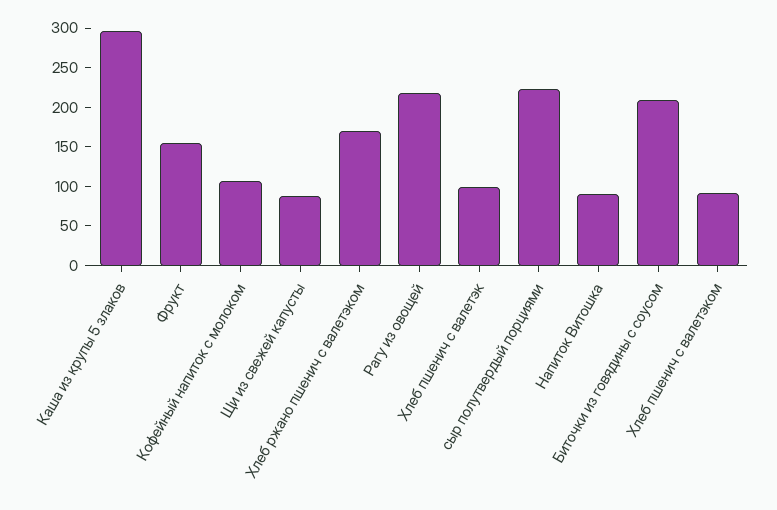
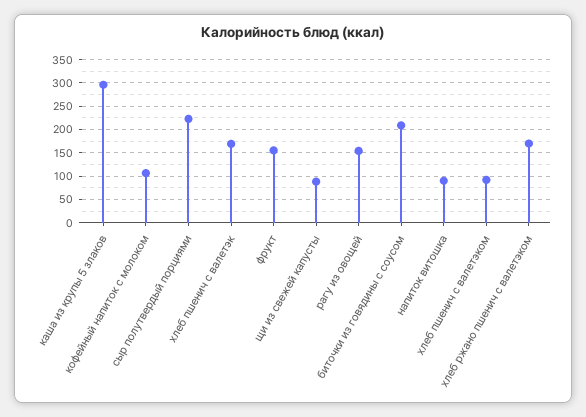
  {
    "Каша из крупы 5 злаков": 300,
    "Фрукт": 150,
    "Кофейный напиток с молоком": 100,
    "Щи из свежей капусты": 100,
    "Хлеб ржано пшенич с валетэком": 175,
-   "Рагу из овощей": 225,
+   "Рагу из овощей": 150,
-   "Хлеб пшенич с валетэк": 100,
+   "Хлеб пшенич с валетэк": 175,
    "сыр полутвердый порциями": 225,
    "Напиток Витошка": 100,
    "Биточки из говядины с соусом": 200,
    "Хлеб пшенич с валетэком": 100
  }

